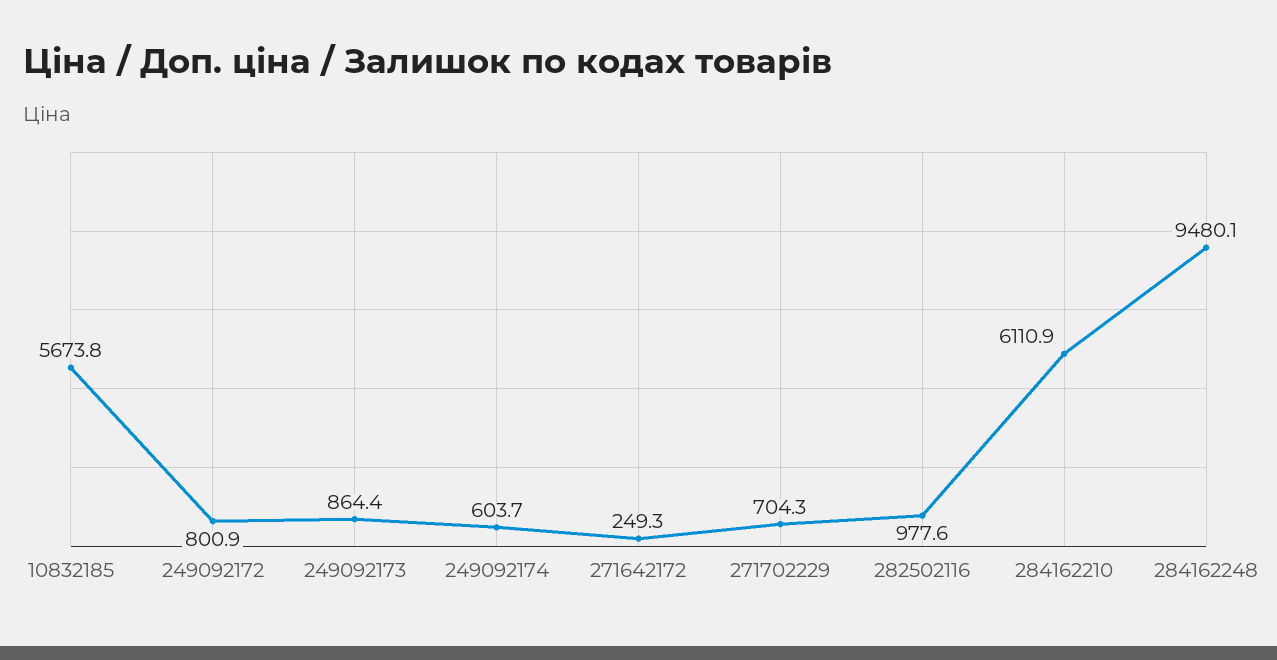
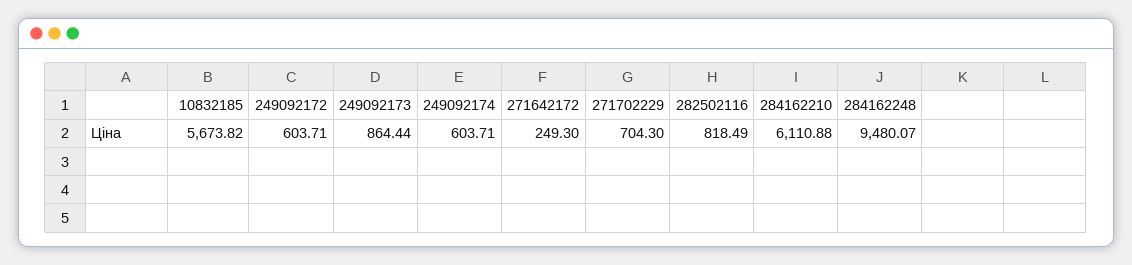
  {
    "10832185": 5673.82,
-   "249092172": 800.9,
+   "249092172": 603.71,
    "249092173": 864.44,
    "249092174": 603.71,
    "271642172": 249.3,
    "271702229": 704.3,
-   "282502116": 977.6,
+   "282502116": 818.49,
    "284162210": 6110.88,
    "284162248": 9480.07
  }

